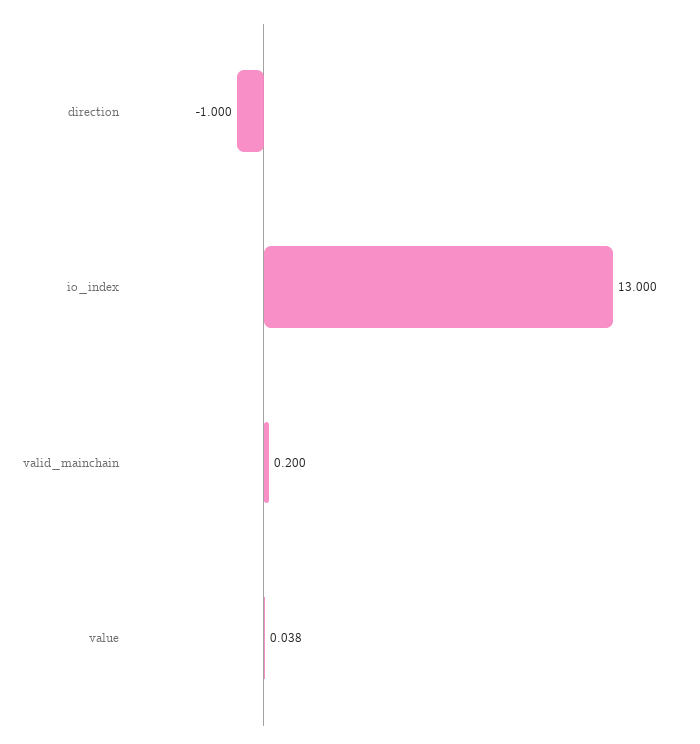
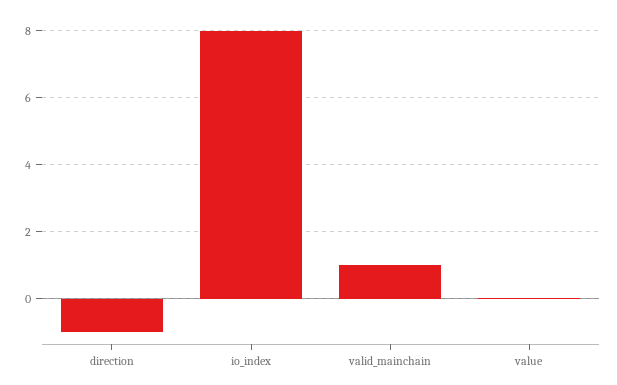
  {
    "direction": -1,
-   "io_index": 13,
+   "io_index": 8,
-   "valid_mainchain": 0.2,
+   "valid_mainchain": 1,
    "value": 0.038
  }

